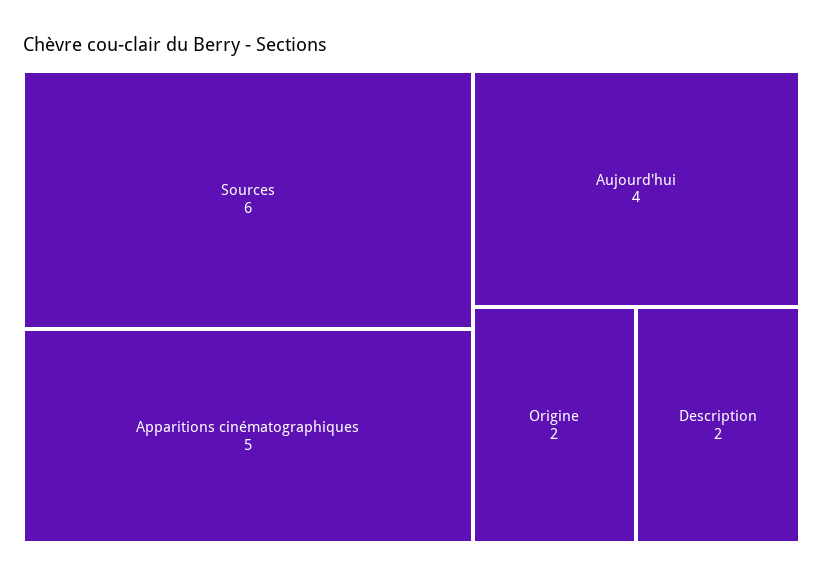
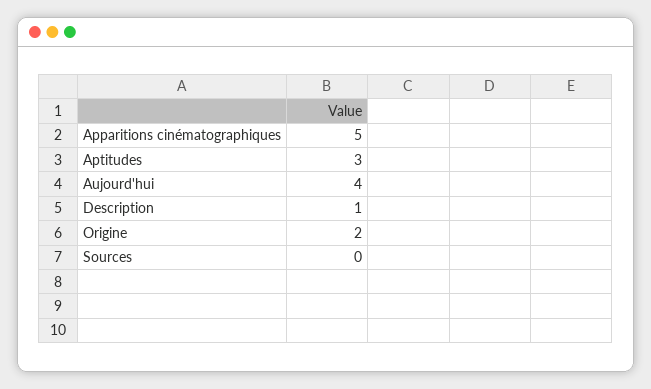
  {
-   "Sources": 6,
+   "Sources": 0,
    "Apparitions cinématographiques": 5,
    "Aujourd'hui": 4,
    "Origine": 2,
-   "Description": 2
+   "Description": 1,
+   "Aptitudes": 3
  }

